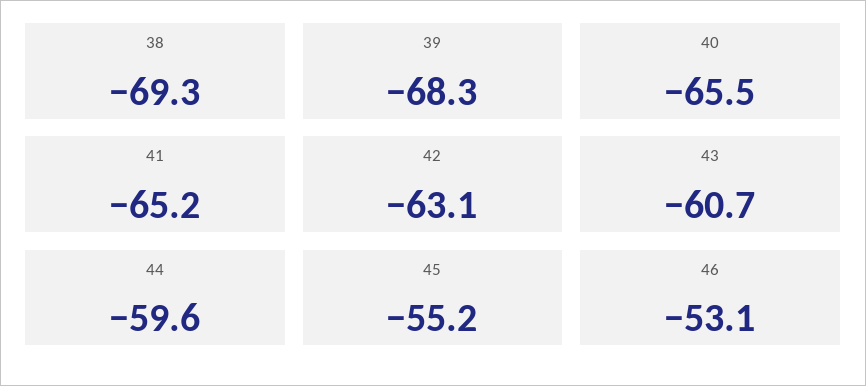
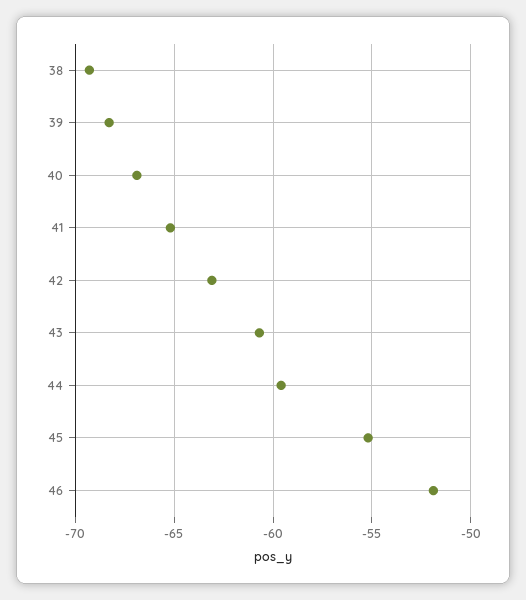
  {
    "38": -69.3,
    "39": -68.3,
-   "40": -65.5,
+   "40": -67,
    "41": -65.2,
    "42": -63.1,
    "43": -60.7,
    "44": -59.6,
    "45": -55.2,
-   "46": -53.1
+   "46": -52
  }

